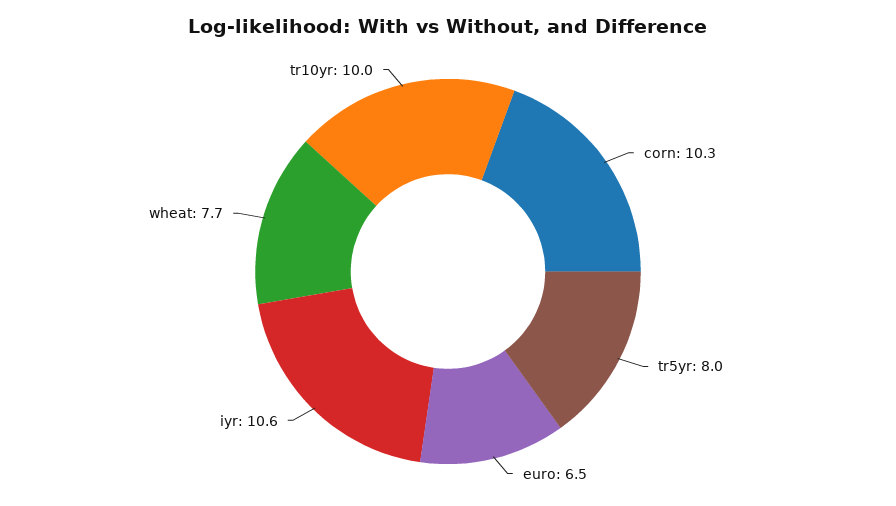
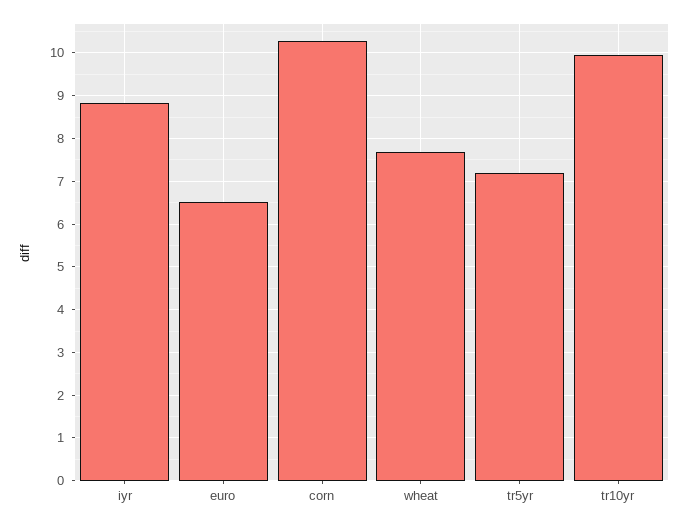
  {
    "corn": 10.3,
-   "tr5yr": 8,
+   "tr5yr": 7.2,
    "euro": 6.5,
-   "iyr": 10.6,
+   "iyr": 8.8,
    "wheat": 7.7,
    "tr10yr": 10
  }

